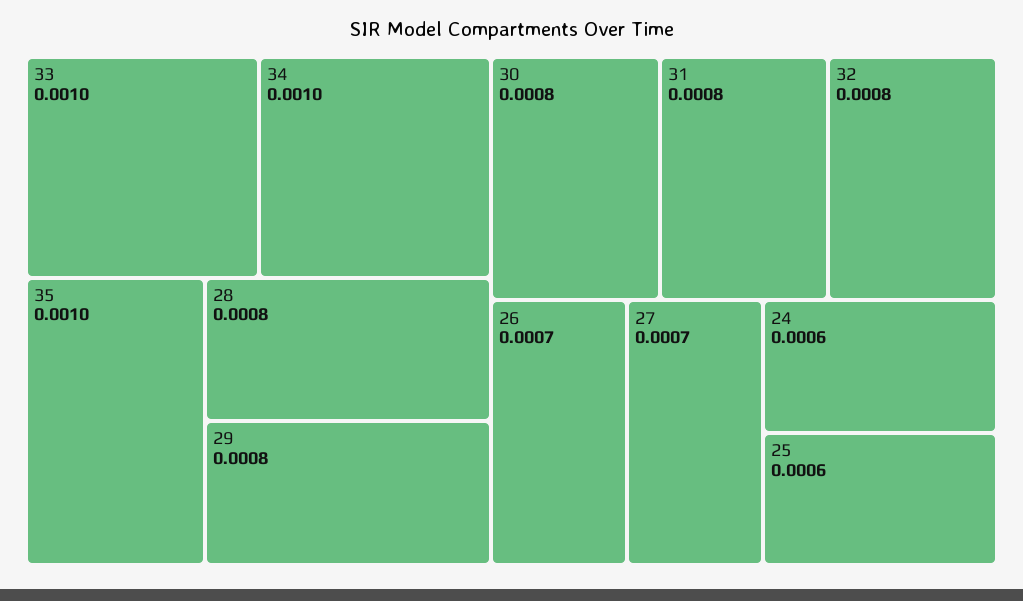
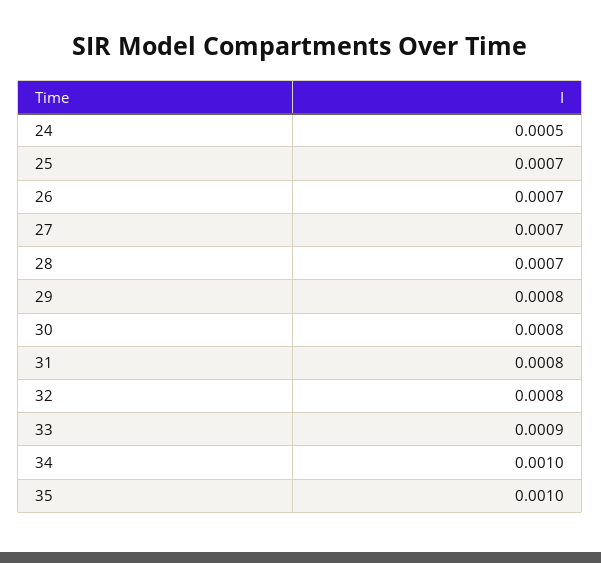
  {
-   "33": 0.001,
+   "33": 0.0009,
    "34": 0.001,
    "35": 0.001,
-   "28": 0.0008,
+   "28": 0.0007,
    "29": 0.0008,
    "30": 0.0008,
    "31": 0.0008,
    "32": 0.0008,
    "26": 0.0007,
    "27": 0.0007,
-   "24": 0.0006,
+   "24": 0.0005,
-   "25": 0.0006
+   "25": 0.0007
  }

